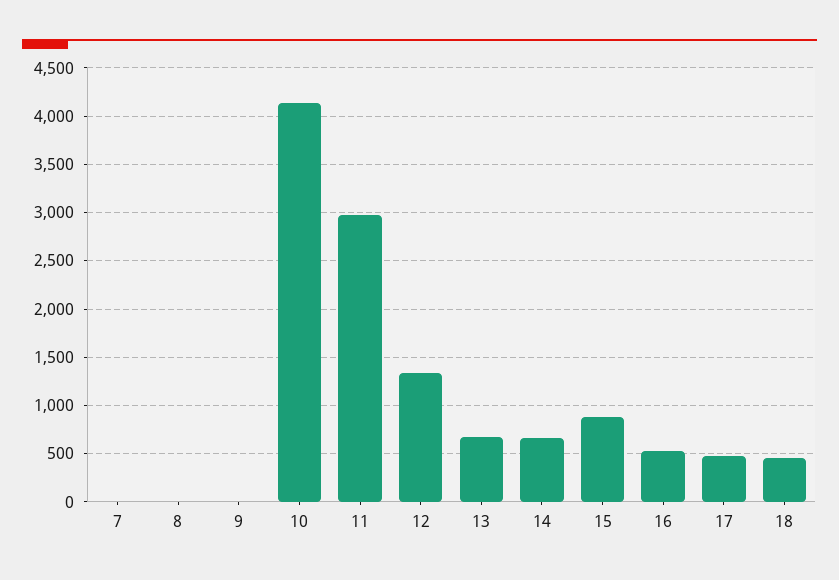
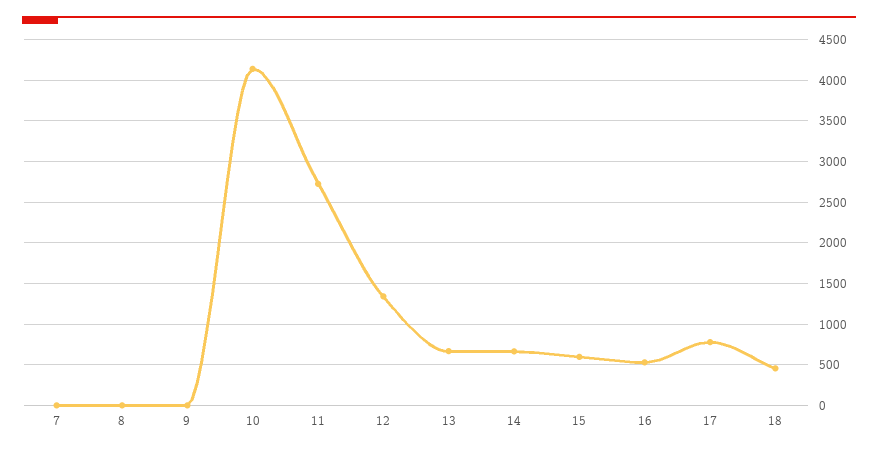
  {
    "7": 0,
    "8": 0,
    "9": 0,
    "10": 4100,
-   "11": 3000,
+   "11": 2700,
    "12": 1300,
    "13": 700,
    "14": 700,
-   "15": 900,
+   "15": 600,
    "16": 500,
-   "17": 500,
+   "17": 800,
    "18": 500
  }

